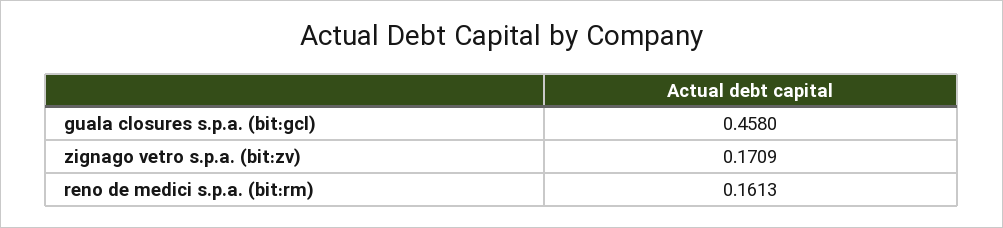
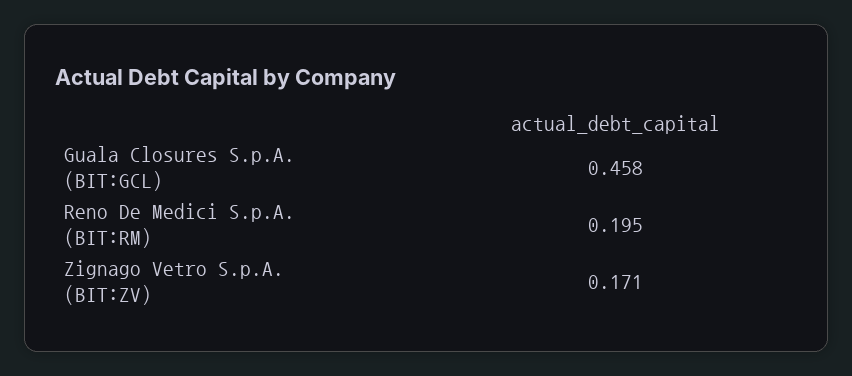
  {
    "guala closures s.p.a. (bit:gcl)": 0.458,
    "zignago vetro s.p.a. (bit:zv)": 0.1709,
-   "reno de medici s.p.a. (bit:rm)": 0.1613
+   "reno de medici s.p.a. (bit:rm)": 0.195
  }

